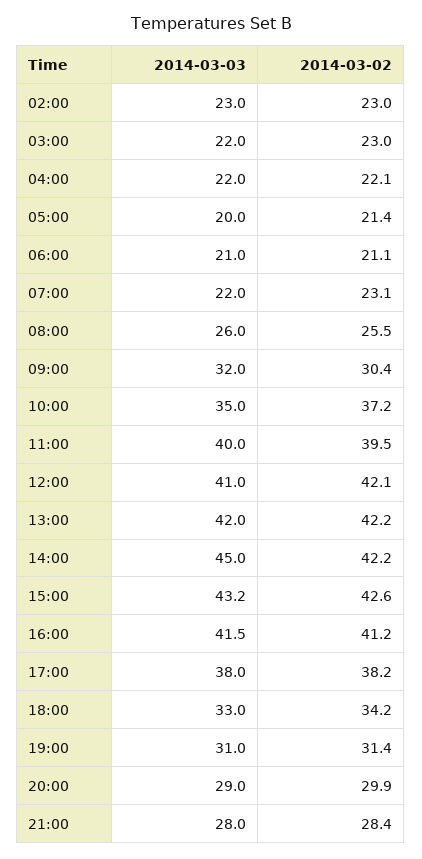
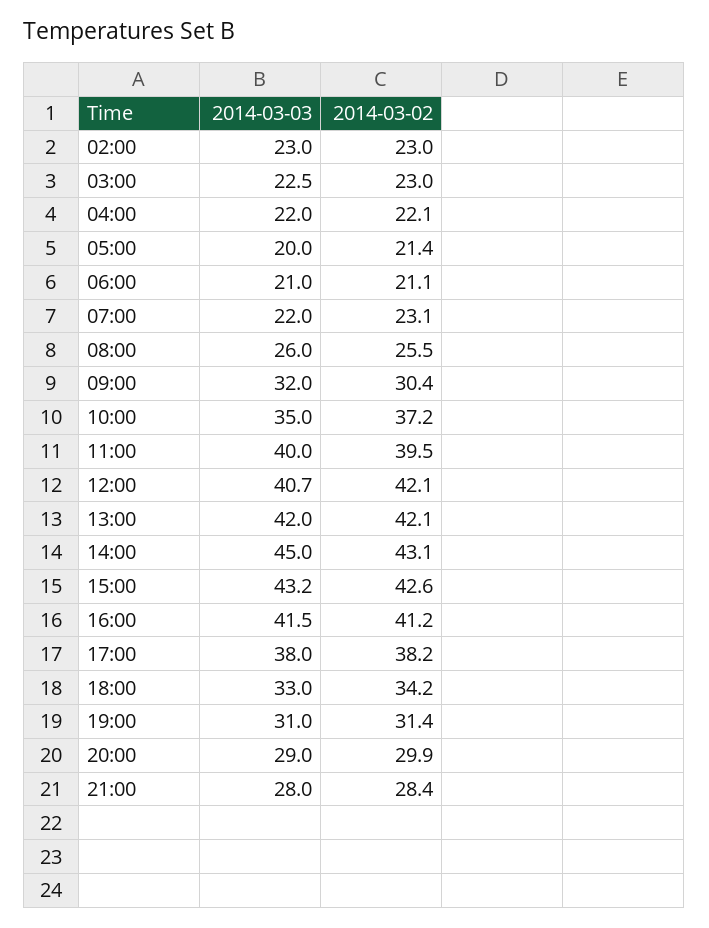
  {
    "2014-03-03": {
      "02:00": 23,
-     "03:00": 22,
+     "03:00": 22.5,
      "04:00": 22,
      "05:00": 20,
      "06:00": 21,
      "07:00": 22,
      "08:00": 26,
      "09:00": 32,
      "10:00": 35,
      "11:00": 40,
-     "12:00": 41,
+     "12:00": 40.7,
      "13:00": 42,
      "14:00": 45,
      "15:00": 43.2,
      "16:00": 41.5,
      "17:00": 38,
      "18:00": 33,
      "19:00": 31,
      "20:00": 29,
      "21:00": 28
    },
    "2014-03-02": {
      "02:00": 23,
      "03:00": 23,
      "04:00": 22.1,
      "05:00": 21.4,
      "06:00": 21.1,
      "07:00": 23.1,
      "08:00": 25.5,
      "09:00": 30.4,
      "10:00": 37.2,
      "11:00": 39.5,
      "12:00": 42.1,
-     "13:00": 42.2,
+     "13:00": 42.1,
-     "14:00": 42.2,
+     "14:00": 43.1,
      "15:00": 42.6,
      "16:00": 41.2,
      "17:00": 38.2,
      "18:00": 34.2,
      "19:00": 31.4,
      "20:00": 29.9,
      "21:00": 28.4
    }
  }

